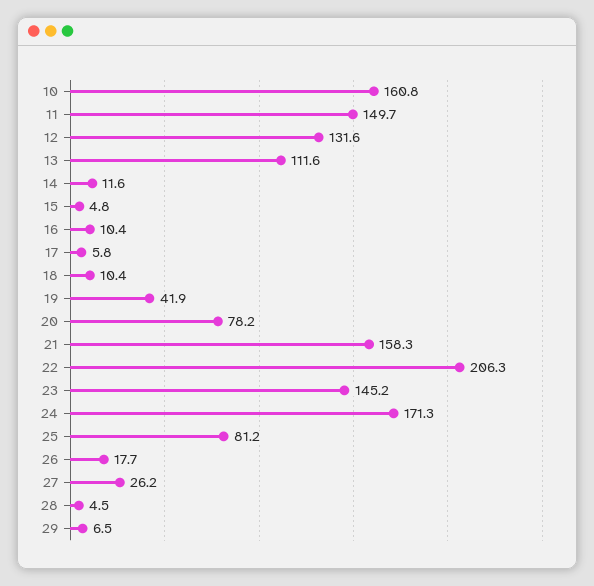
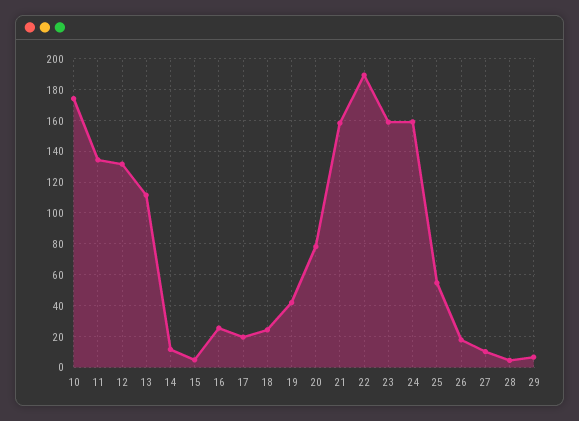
  {
-   "10": 160.8,
+   "10": 175,
-   "11": 149.7,
+   "11": 135,
    "12": 131.6,
    "13": 111.6,
    "14": 11.6,
    "15": 4.8,
-   "16": 10.4,
+   "16": 25,
-   "17": 5.8,
+   "17": 20,
-   "18": 10.4,
+   "18": 25,
    "19": 41.9,
    "20": 78.2,
    "21": 158.3,
-   "22": 206.3,
+   "22": 190,
-   "23": 145.2,
+   "23": 160,
-   "24": 171.3,
+   "24": 160,
-   "25": 81.2,
+   "25": 55,
    "26": 17.7,
-   "27": 26.2,
+   "27": 10,
    "28": 4.5,
    "29": 6.5
  }

